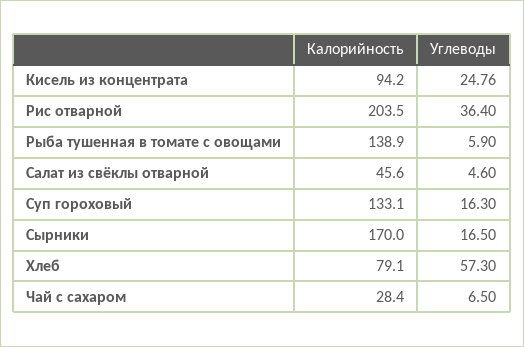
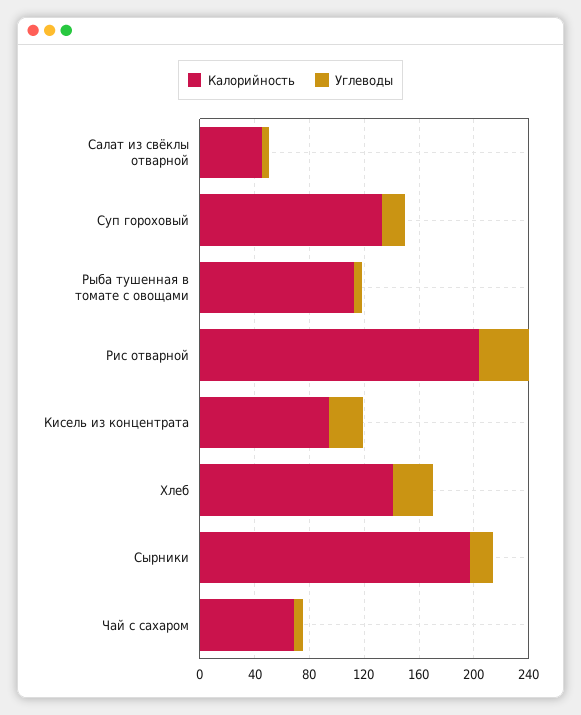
  {
    "Калорийность": {
      "Кисель из концентрата": 94.2,
      "Рис отварной": 203.5,
-     "Рыба тушенная в томате с овощами": 138.9,
+     "Рыба тушенная в томате с овощами": 110,
      "Салат из свёклы отварной": 45.6,
      "Суп гороховый": 133.1,
-     "Сырники": 170,
+     "Сырники": 200,
-     "Хлеб": 79.1,
+     "Хлеб": 140,
-     "Чай с сахаром": 28.4
+     "Чай с сахаром": 70
    },
    "Углеводы": {
      "Кисель из концентрата": 24.76,
      "Рис отварной": 36.4,
      "Рыба тушенная в томате с овощами": 5.9,
      "Салат из свёклы отварной": 4.6,
      "Суп гороховый": 16.3,
      "Сырники": 16.5,
-     "Хлеб": 57.3,
+     "Хлеб": 30,
      "Чай с сахаром": 6.5
    }
  }

